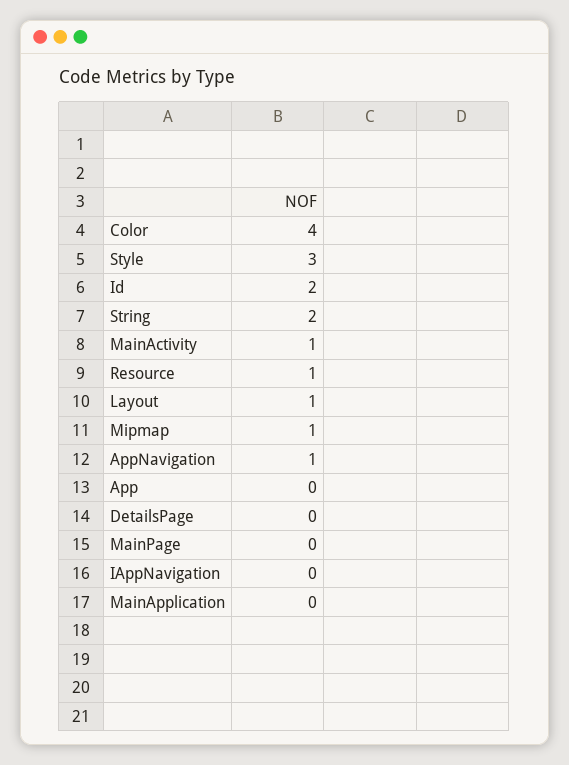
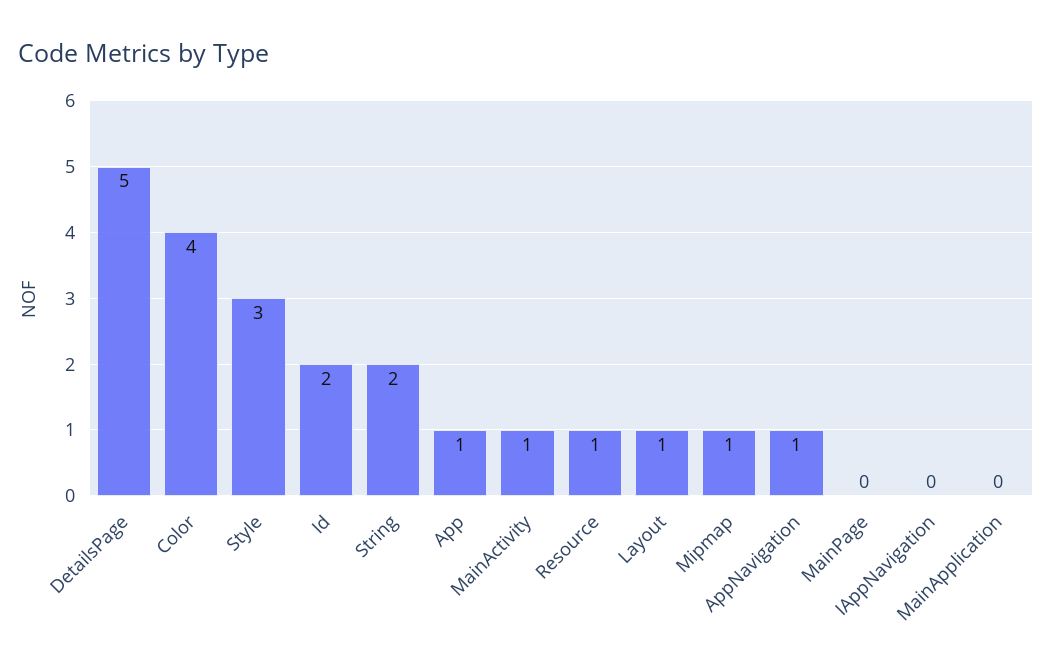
  {
    "Color": 4,
    "Style": 3,
    "Id": 2,
    "String": 2,
    "MainActivity": 1,
    "Resource": 1,
    "Layout": 1,
    "Mipmap": 1,
    "AppNavigation": 1,
-   "App": 0,
+   "App": 1,
-   "DetailsPage": 0,
+   "DetailsPage": 5,
    "MainPage": 0,
    "IAppNavigation": 0,
    "MainApplication": 0
  }

